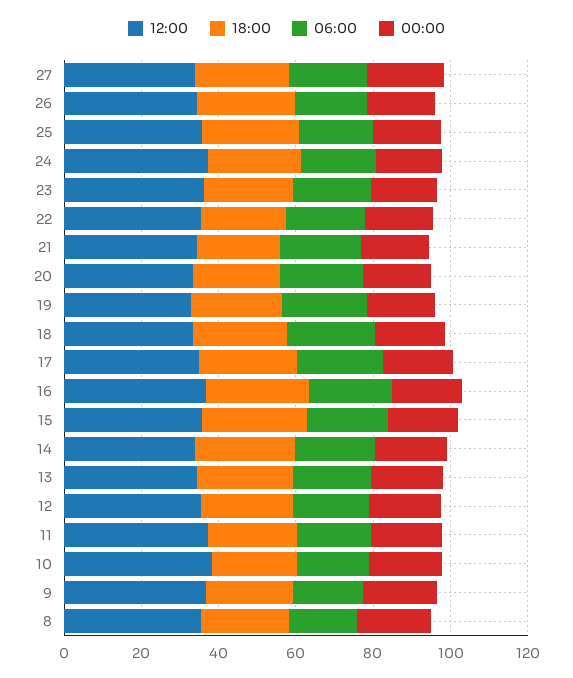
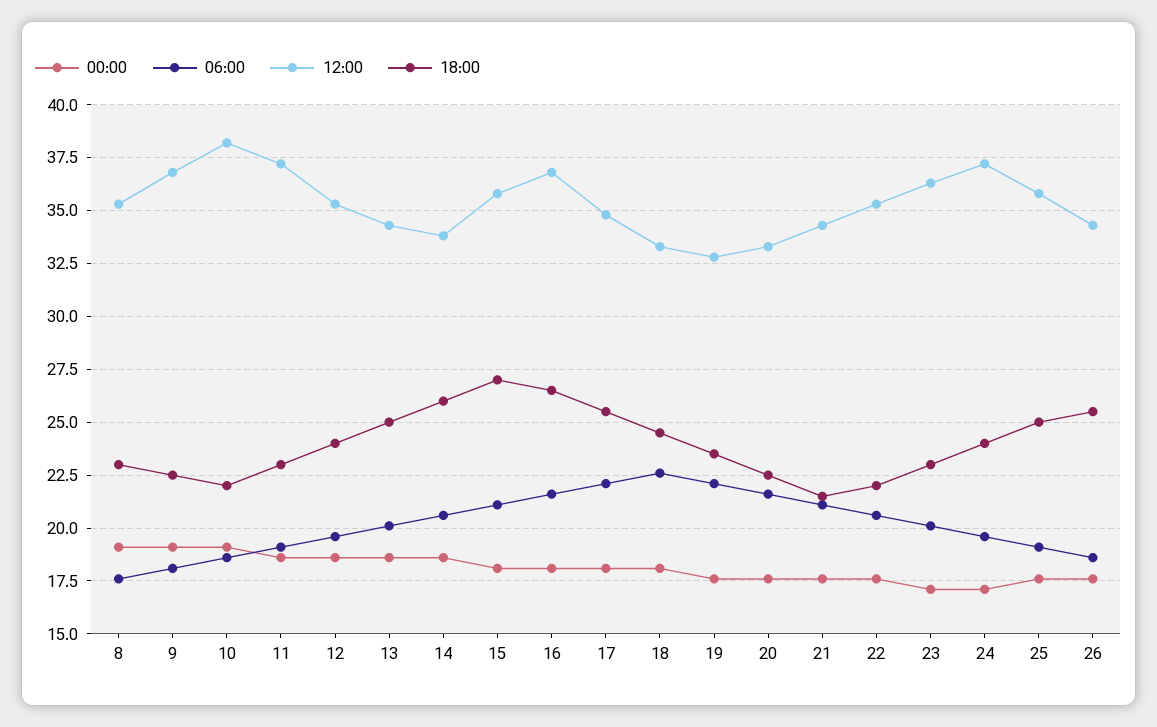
  {
    "12:00": {
-     "27": 35,
      "26": 34.5,
      "25": 36,
      "24": 37,
      "23": 36.5,
      "22": 35.5,
      "21": 34.5,
      "20": 33.5,
      "19": 33,
      "18": 33.5,
      "17": 35,
      "16": 37,
      "15": 36,
      "14": 34,
      "13": 34.5,
      "12": 35.5,
      "11": 37,
      "10": 38,
      "9": 37,
      "8": 35.5
    },
    "18:00": {
-     "27": 25,
      "26": 25.5,
      "25": 25,
      "24": 24,
      "23": 23,
      "22": 22,
      "21": 21.5,
      "20": 22.5,
      "19": 23.5,
      "18": 24.5,
      "17": 25.5,
      "16": 26.5,
      "15": 27,
      "14": 26,
      "13": 25,
      "12": 24,
      "11": 23,
      "10": 22,
      "9": 22.5,
      "8": 23
    },
    "06:00": {
-     "27": 20,
      "26": 18.5,
      "25": 19,
      "24": 19.5,
      "23": 20,
      "22": 20.5,
      "21": 21,
      "20": 21.5,
      "19": 22,
      "18": 22.5,
      "17": 22,
      "16": 21.5,
      "15": 21,
      "14": 20.5,
      "13": 20,
      "12": 19.5,
      "11": 19,
      "10": 18.5,
      "9": 18,
      "8": 17.5
    },
    "00:00": {
-     "27": 20,
      "26": 17.5,
      "25": 17.5,
      "24": 17,
      "23": 17,
      "22": 17.5,
      "21": 17.5,
      "20": 17.5,
      "19": 17.5,
      "18": 18,
      "17": 18,
      "16": 18,
      "15": 18,
      "14": 18.5,
      "13": 18.5,
      "12": 18.5,
      "11": 18.5,
      "10": 19,
      "9": 19,
      "8": 19
    }
  }

